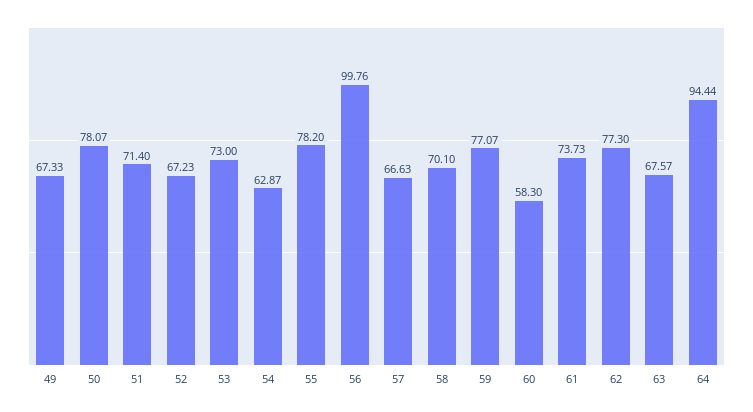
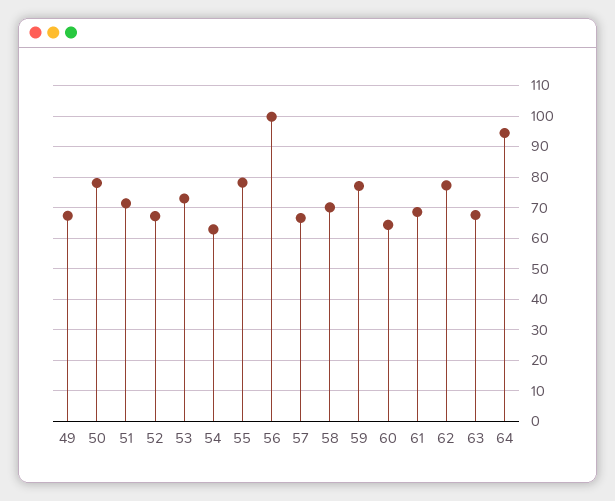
  {
    "49": 67.33,
    "50": 78.07,
    "51": 71.4,
    "52": 67.23,
    "53": 73,
    "54": 62.87,
    "55": 78.2,
    "56": 99.76,
    "57": 66.63,
    "58": 70.1,
    "59": 77.07,
-   "60": 58.3,
+   "60": 64,
-   "61": 73.73,
+   "61": 68,
    "62": 77.3,
    "63": 67.57,
    "64": 94.44
  }

